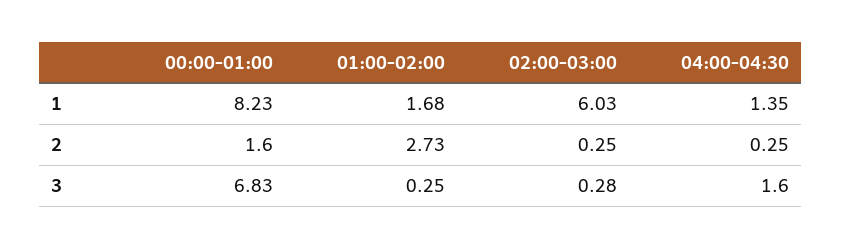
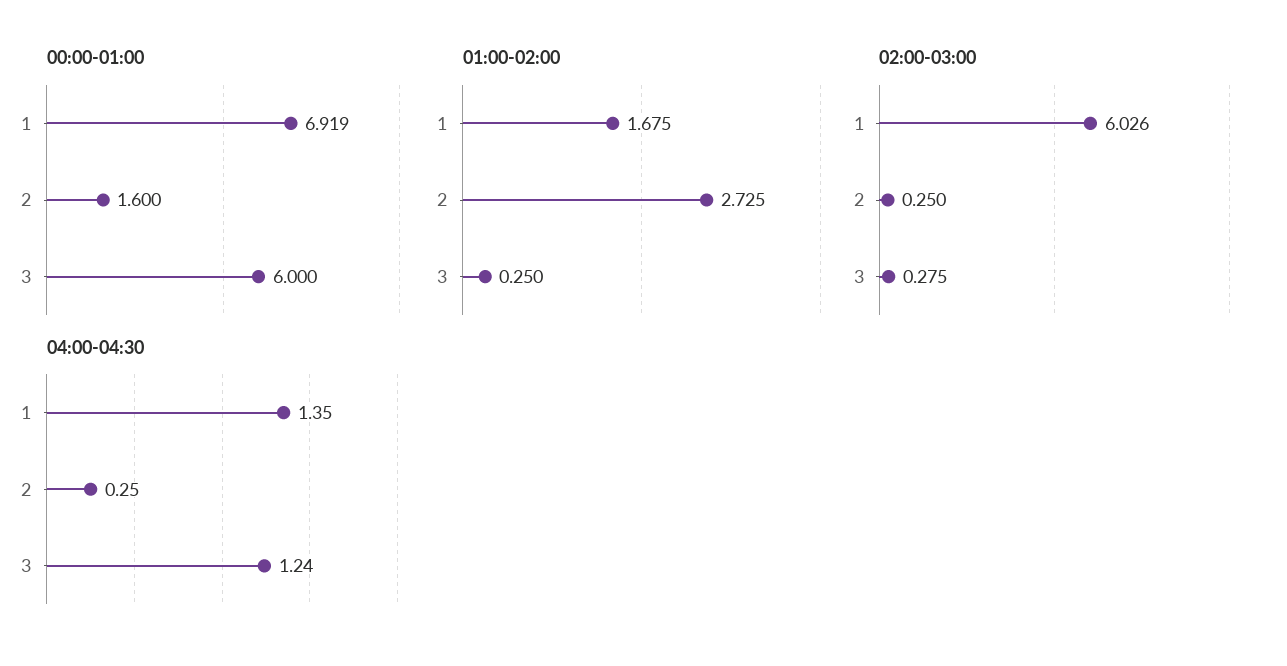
  {
    "00:00-01:00": {
-     "1": 8.23,
+     "1": 6.919,
      "2": 1.6,
-     "3": 6.83
+     "3": 6
    },
    "01:00-02:00": {
      "1": 1.675,
      "2": 2.725,
      "3": 0.25
    },
    "02:00-03:00": {
      "1": 6.026,
      "2": 0.25,
      "3": 0.275
    },
    "04:00-04:30": {
      "1": 1.35,
      "2": 0.25,
-     "3": 1.6
+     "3": 1.24
    }
  }

